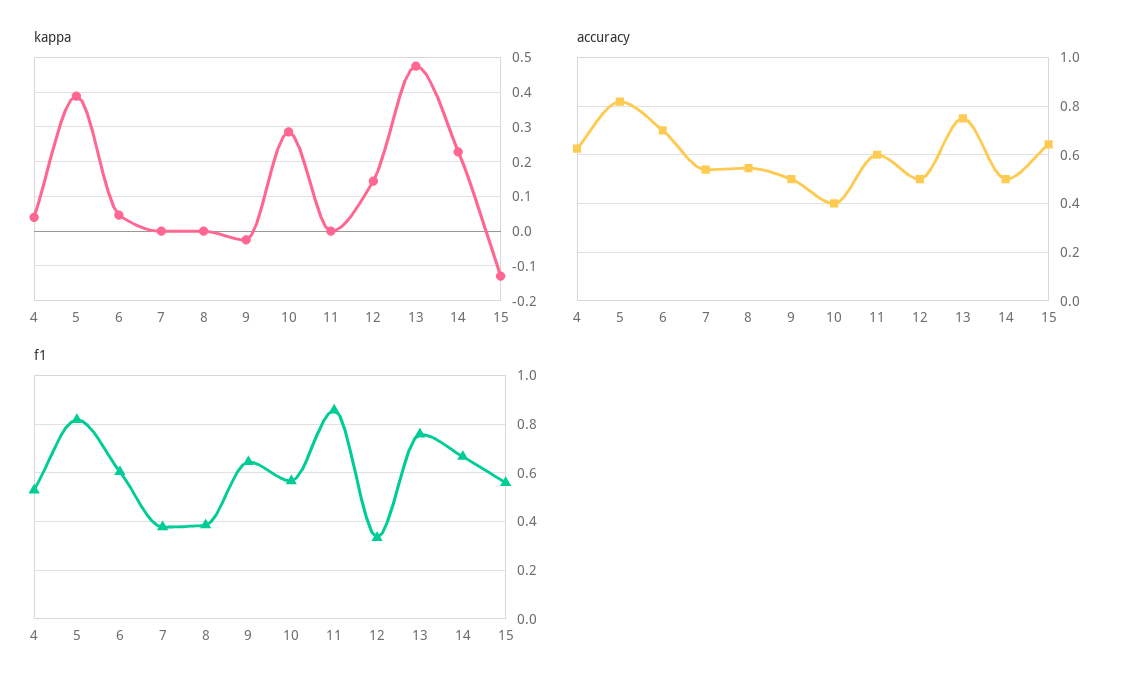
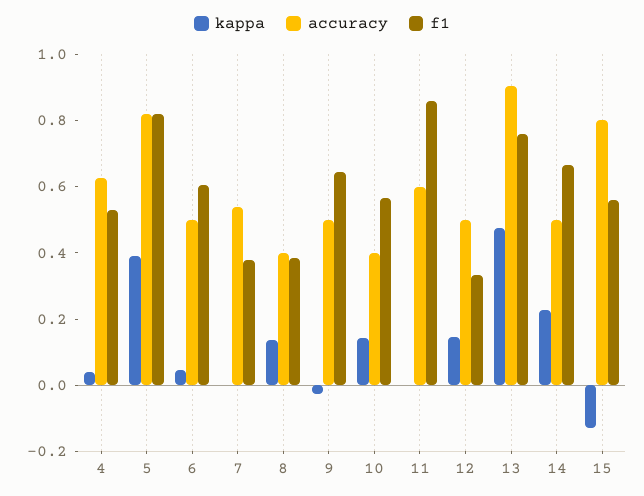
  {
    "kappa": {
      "4": 0.04,
      "5": 0.38,
      "6": 0.04,
      "7": 0,
-     "8": 0,
+     "8": 0.15,
      "9": -0.02,
-     "10": 0.28,
+     "10": 0.15,
      "11": 0,
      "12": 0.14,
      "13": 0.48,
      "14": 0.22,
      "15": -0.12
    },
    "accuracy": {
      "4": 0.625,
      "5": 0.825,
-     "6": 0.7,
+     "6": 0.5,
      "7": 0.55,
-     "8": 0.55,
+     "8": 0.4,
      "9": 0.5,
      "10": 0.4,
      "11": 0.6,
      "12": 0.5,
-     "13": 0.75,
+     "13": 0.9,
      "14": 0.5,
-     "15": 0.65
+     "15": 0.8
    },
    "f1": {
      "4": 0.525,
      "5": 0.825,
      "6": 0.6,
      "7": 0.375,
      "8": 0.375,
      "9": 0.65,
      "10": 0.575,
      "11": 0.85,
      "12": 0.325,
      "13": 0.75,
      "14": 0.675,
      "15": 0.55
    }
  }

